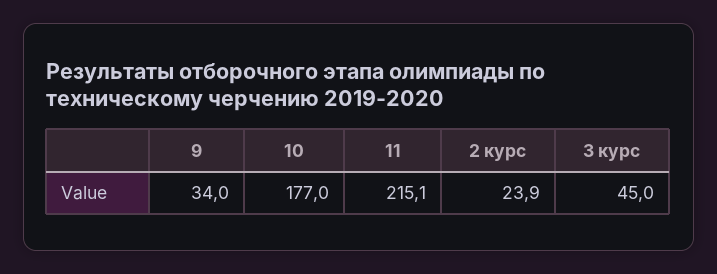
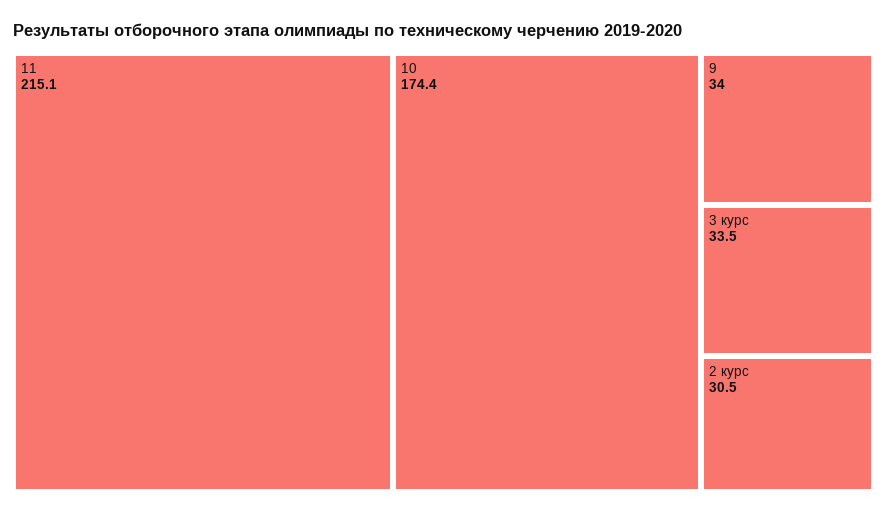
  {
    "9": 34,
-   "10": 177,
+   "10": 174.4,
    "11": 215.1,
-   "2 курс": 23.9,
+   "2 курс": 30.5,
-   "3 курс": 45
+   "3 курс": 33.5
  }

